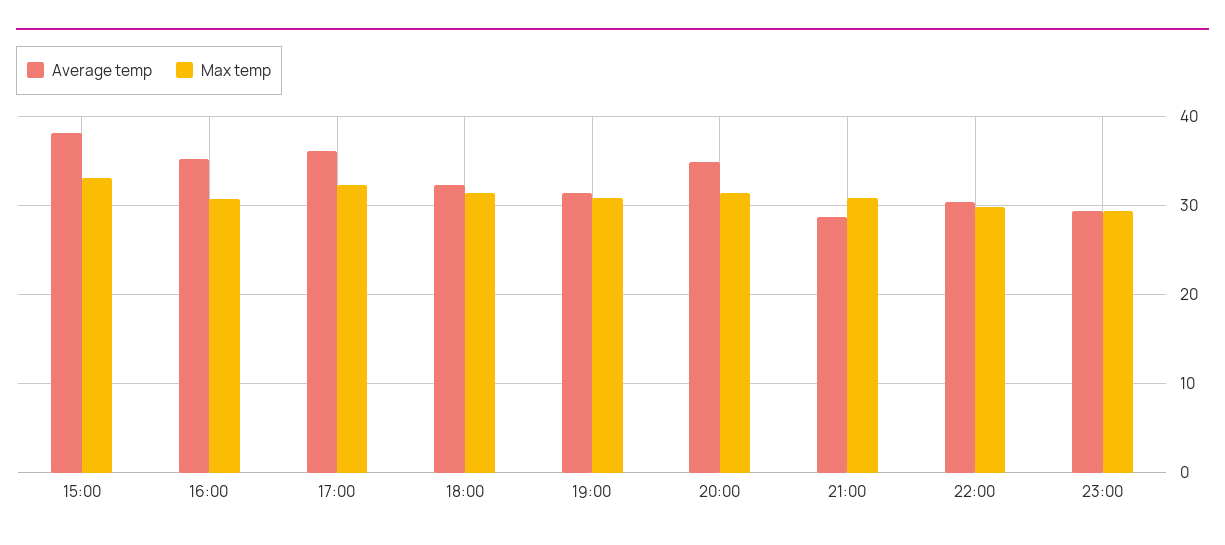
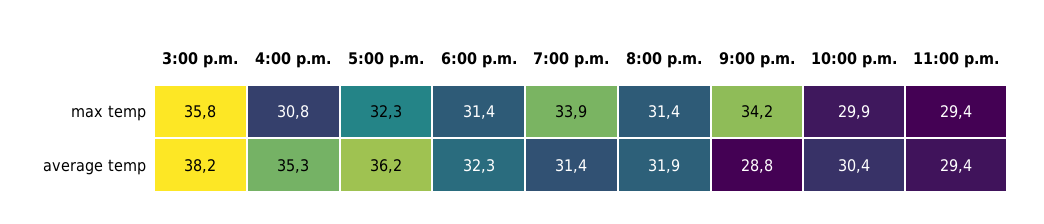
  {
    "Average temp": {
      "15:00": 38.2,
      "16:00": 35.3,
      "17:00": 36.2,
      "18:00": 32.3,
      "19:00": 31.4,
-     "20:00": 35,
+     "20:00": 31.9,
      "21:00": 28.8,
      "22:00": 30.4,
      "23:00": 29.4
    },
    "Max temp": {
-     "15:00": 33,
+     "15:00": 35.8,
      "16:00": 30.8,
      "17:00": 32.3,
      "18:00": 31.4,
-     "19:00": 31,
+     "19:00": 33.9,
      "20:00": 31.4,
-     "21:00": 31,
+     "21:00": 34.2,
      "22:00": 29.9,
      "23:00": 29.4
    }
  }

